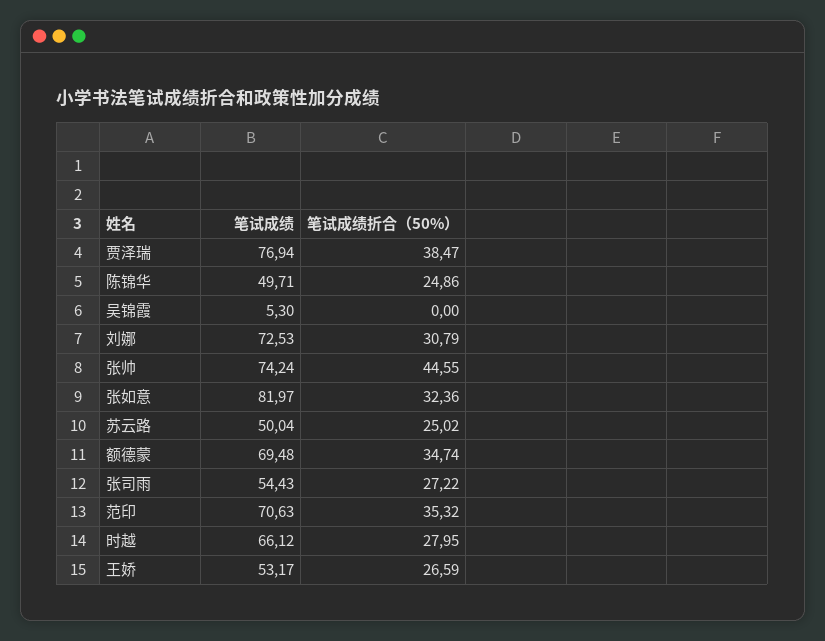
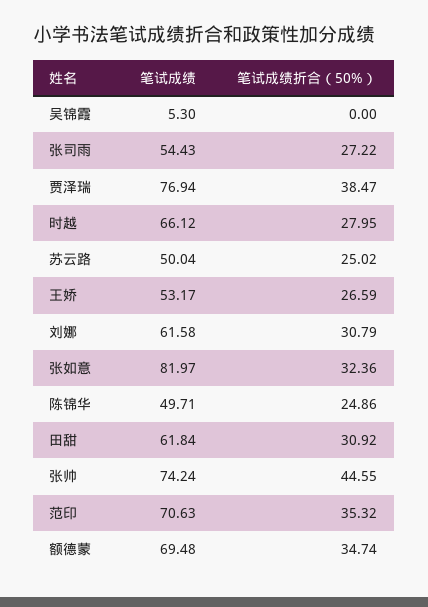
  {
    "笔试成绩": {
      "贾泽瑞": 76.94,
      "陈锦华": 49.71,
      "吴锦霞": 5.3,
-     "刘娜": 72.53,
+     "刘娜": 61.58,
      "张帅": 74.24,
      "张如意": 81.97,
      "苏云路": 50.04,
      "额德蒙": 69.48,
      "张司雨": 54.43,
      "范印": 70.63,
      "时越": 66.12,
-     "王娇": 53.17
+     "王娇": 53.17,
+     "田甜": 61.84
    },
    "笔试成绩折合（50%）": {
      "贾泽瑞": 38.47,
      "陈锦华": 24.86,
      "吴锦霞": 0,
      "刘娜": 30.79,
      "张帅": 44.55,
      "张如意": 32.36,
      "苏云路": 25.02,
      "额德蒙": 34.74,
      "张司雨": 27.22,
      "范印": 35.32,
      "时越": 27.95,
-     "王娇": 26.59
+     "王娇": 26.59,
+     "田甜": 30.92
    }
  }

